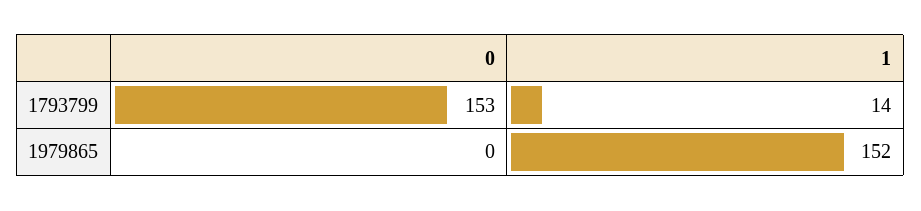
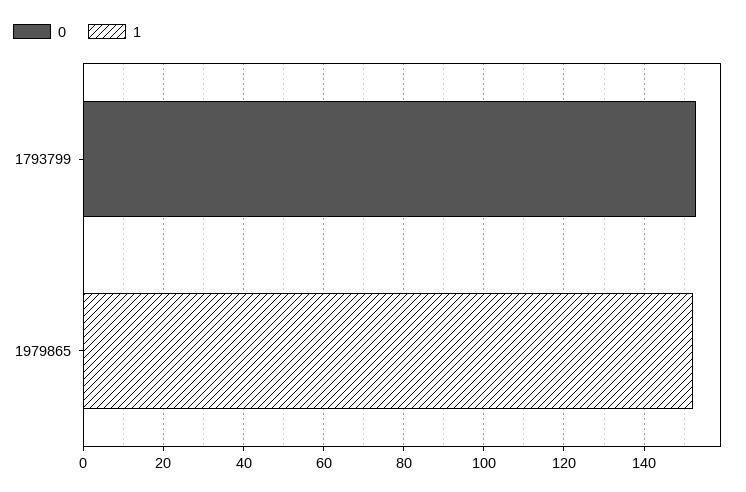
  {
    "0": {
      "1793799": 153,
      "1979865": 0
    },
    "1": {
-     "1793799": 14,
+     "1793799": 0,
      "1979865": 152
    }
  }

